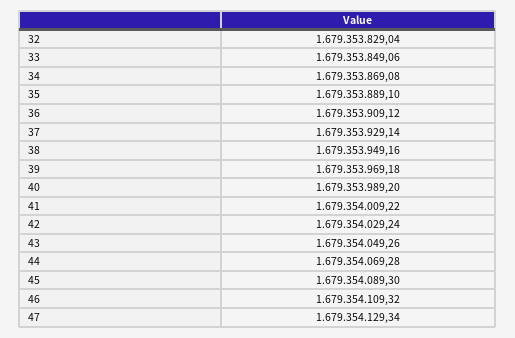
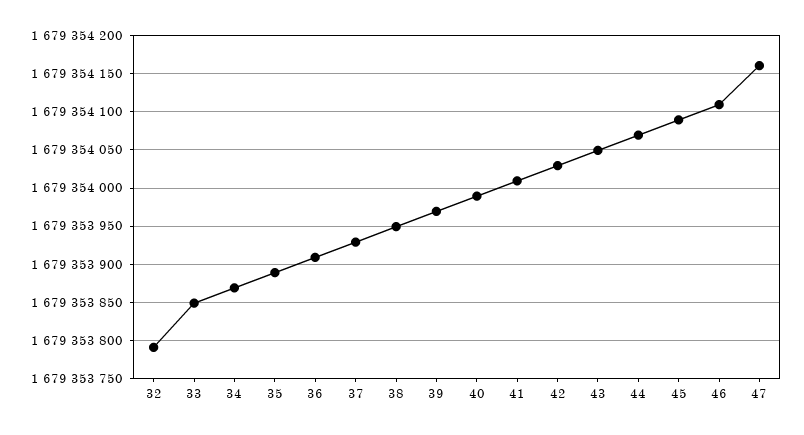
  {
-   "32": 1679353829.04,
+   "32": 1679353790,
    "33": 1679353849.06,
    "34": 1679353869.08,
    "35": 1679353889.1,
    "36": 1679353909.12,
    "37": 1679353929.14,
    "38": 1679353949.16,
    "39": 1679353969.18,
    "40": 1679353989.2,
    "41": 1679354009.22,
    "42": 1679354029.24,
    "43": 1679354049.26,
    "44": 1679354069.28,
    "45": 1679354089.3,
    "46": 1679354109.32,
-   "47": 1679354129.34
+   "47": 1679354160
  }

